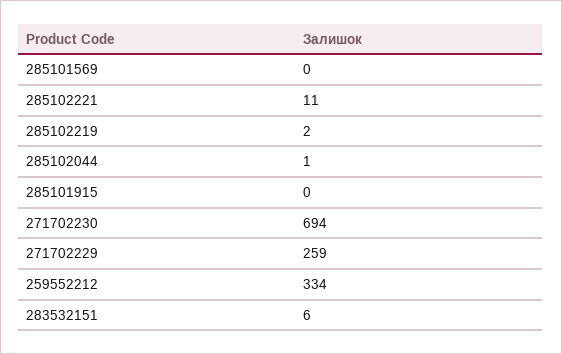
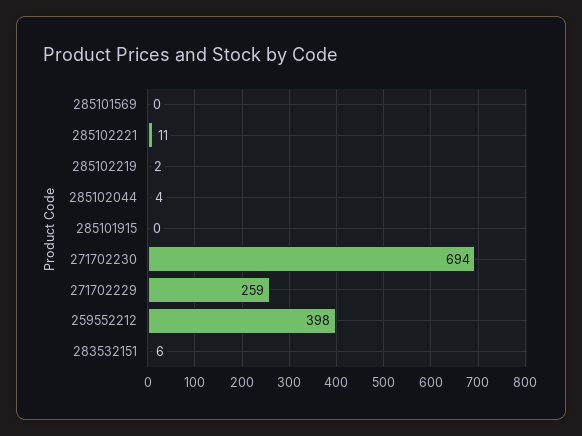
  {
    "285101569": 0,
    "285102221": 11,
    "285102219": 2,
-   "285102044": 1,
+   "285102044": 4,
    "285101915": 0,
    "271702230": 694,
    "271702229": 259,
-   "259552212": 334,
+   "259552212": 398,
    "283532151": 6
  }

